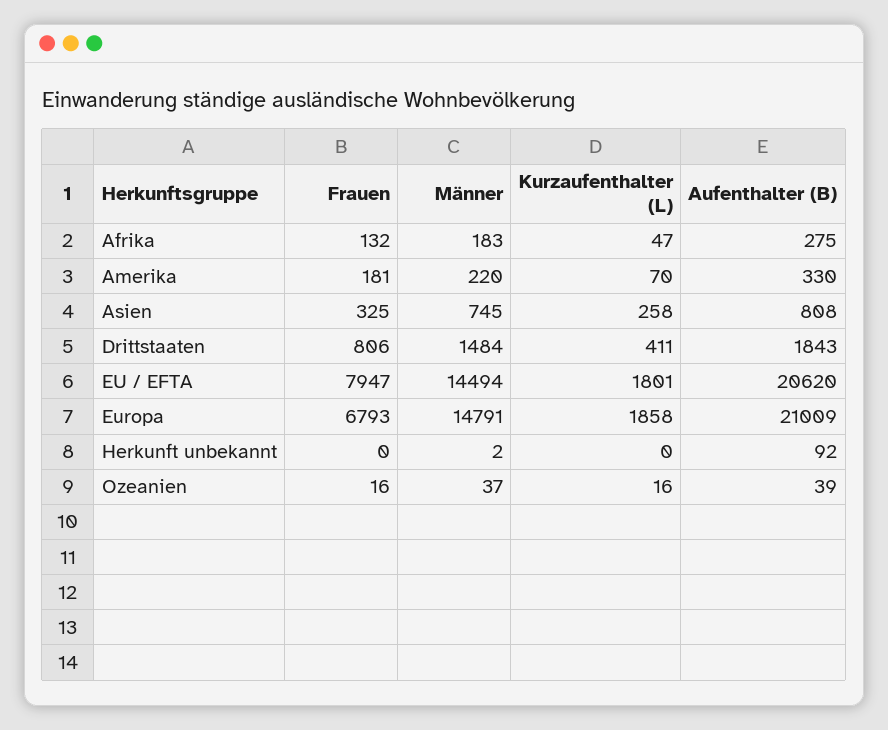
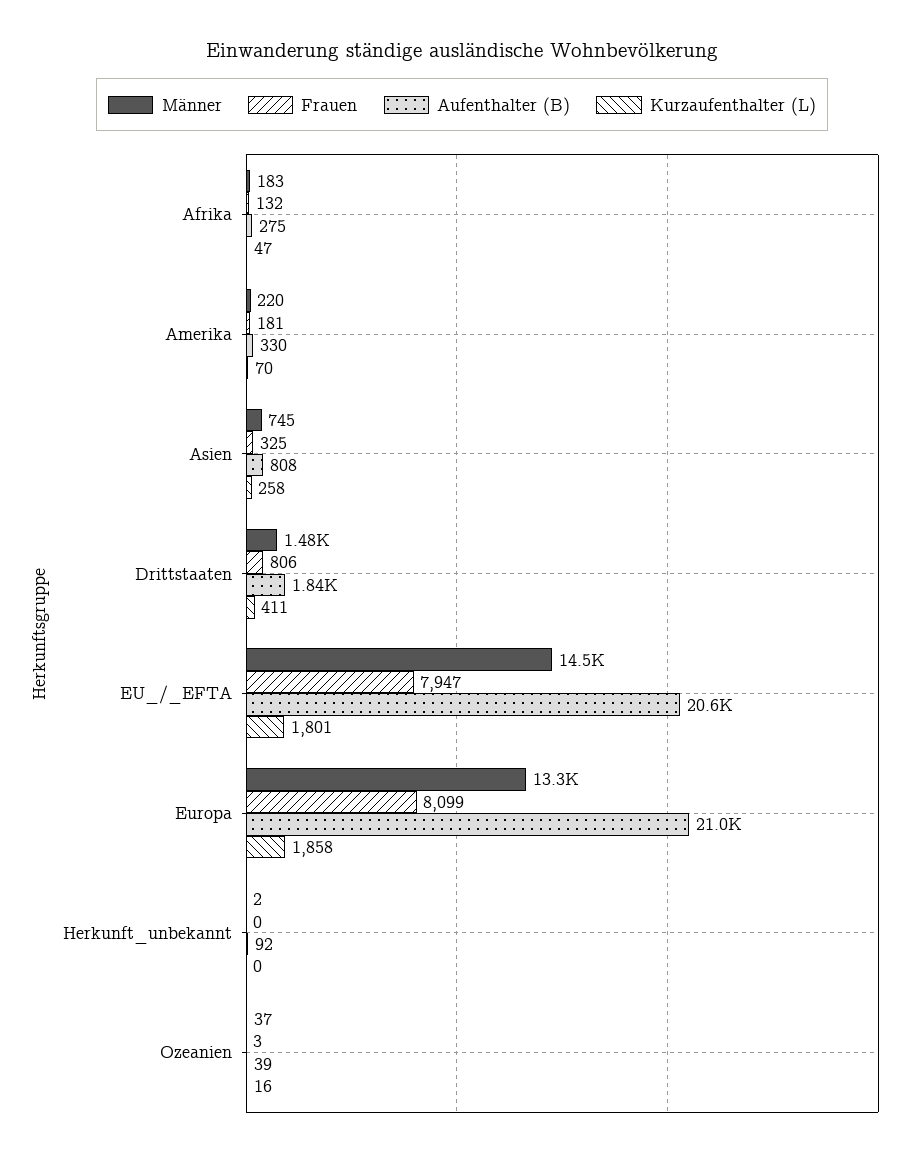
  {
    "Frauen": {
      "Afrika": 132,
      "Amerika": 181,
      "Asien": 325,
      "Drittstaaten": 806,
      "EU / EFTA": 7947,
-     "Europa": 6793,
+     "Europa": 8099,
      "Herkunft unbekannt": 0,
-     "Ozeanien": 16
+     "Ozeanien": 3
    },
    "Männer": {
      "Afrika": 183,
      "Amerika": 220,
      "Asien": 745,
      "Drittstaaten": 1484,
      "EU / EFTA": 14494,
-     "Europa": 14791,
+     "Europa": 13300,
      "Herkunft unbekannt": 2,
      "Ozeanien": 37
    },
    "Kurzaufenthalter (L)": {
      "Afrika": 47,
      "Amerika": 70,
      "Asien": 258,
      "Drittstaaten": 411,
      "EU / EFTA": 1801,
      "Europa": 1858,
      "Herkunft unbekannt": 0,
      "Ozeanien": 16
    },
    "Aufenthalter (B)": {
      "Afrika": 275,
      "Amerika": 330,
      "Asien": 808,
      "Drittstaaten": 1843,
      "EU / EFTA": 20620,
      "Europa": 21009,
      "Herkunft unbekannt": 92,
      "Ozeanien": 39
    }
  }

